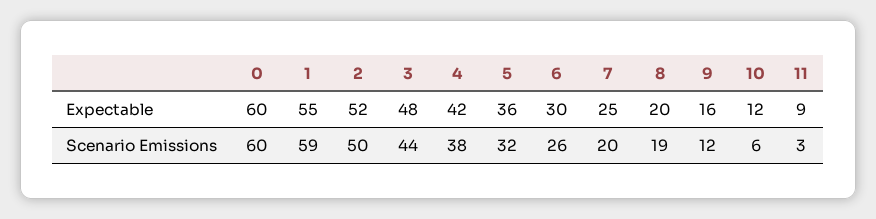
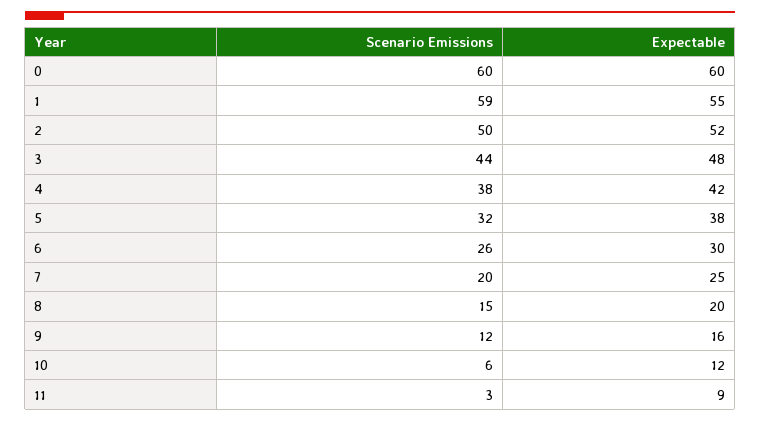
  {
    "0": {
      "Expectable": 60,
      "Scenario Emissions": 60
    },
    "1": {
      "Expectable": 55,
      "Scenario Emissions": 59
    },
    "2": {
      "Expectable": 52,
      "Scenario Emissions": 50
    },
    "3": {
      "Expectable": 48,
      "Scenario Emissions": 44
    },
    "4": {
      "Expectable": 42,
      "Scenario Emissions": 38
    },
    "5": {
-     "Expectable": 36,
+     "Expectable": 38,
      "Scenario Emissions": 32
    },
    "6": {
      "Expectable": 30,
      "Scenario Emissions": 26
    },
    "7": {
      "Expectable": 25,
      "Scenario Emissions": 20
    },
    "8": {
      "Expectable": 20,
-     "Scenario Emissions": 19
+     "Scenario Emissions": 15
    },
    "9": {
      "Expectable": 16,
      "Scenario Emissions": 12
    },
    "10": {
      "Expectable": 12,
      "Scenario Emissions": 6
    },
    "11": {
      "Expectable": 9,
      "Scenario Emissions": 3
    }
  }

